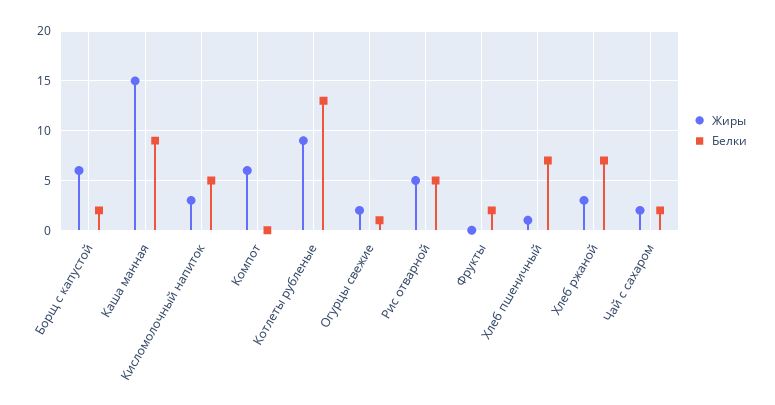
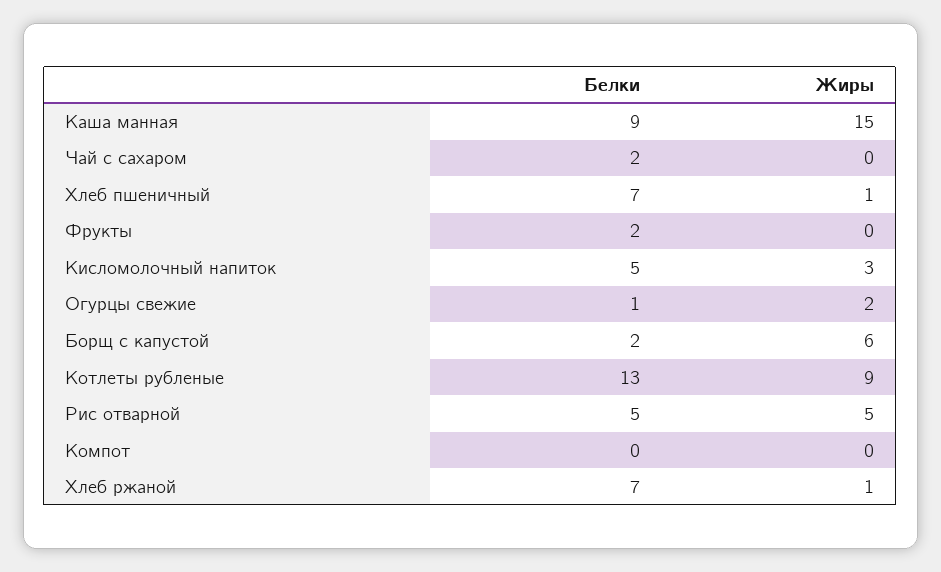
  {
    "Жиры": {
      "Борщ с капустой": 6,
      "Каша манная": 15,
      "Кисломолочный напиток": 3,
-     "Компот": 6,
+     "Компот": 0,
      "Котлеты рубленые": 9,
      "Огурцы свежие": 2,
      "Рис отварной": 5,
      "Фрукты": 0,
      "Хлеб пшеничный": 1,
-     "Хлеб ржаной": 3,
+     "Хлеб ржаной": 1,
-     "Чай с сахаром": 2
+     "Чай с сахаром": 0
    },
    "Белки": {
      "Борщ с капустой": 2,
      "Каша манная": 9,
      "Кисломолочный напиток": 5,
      "Компот": 0,
      "Котлеты рубленые": 13,
      "Огурцы свежие": 1,
      "Рис отварной": 5,
      "Фрукты": 2,
      "Хлеб пшеничный": 7,
      "Хлеб ржаной": 7,
      "Чай с сахаром": 2
    }
  }

